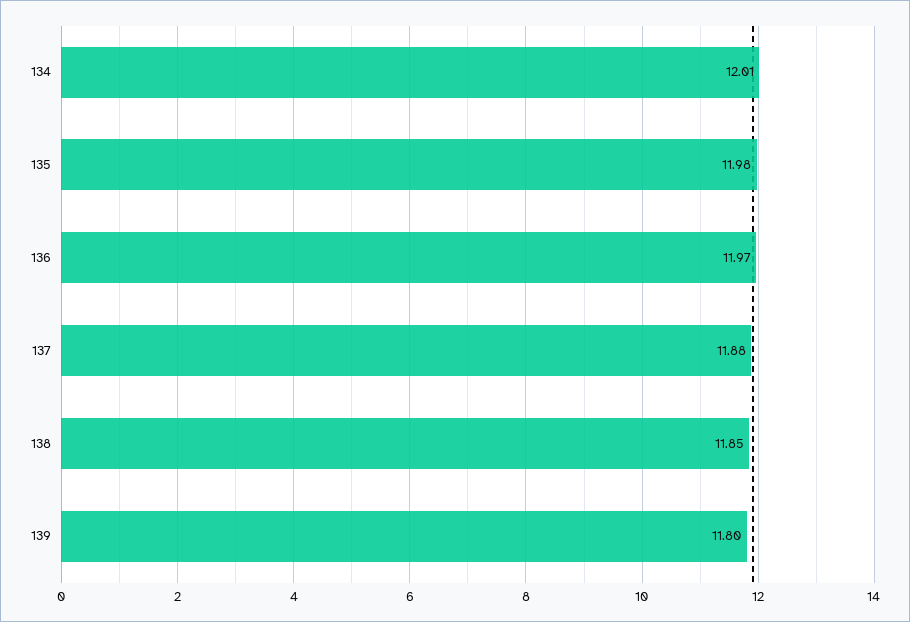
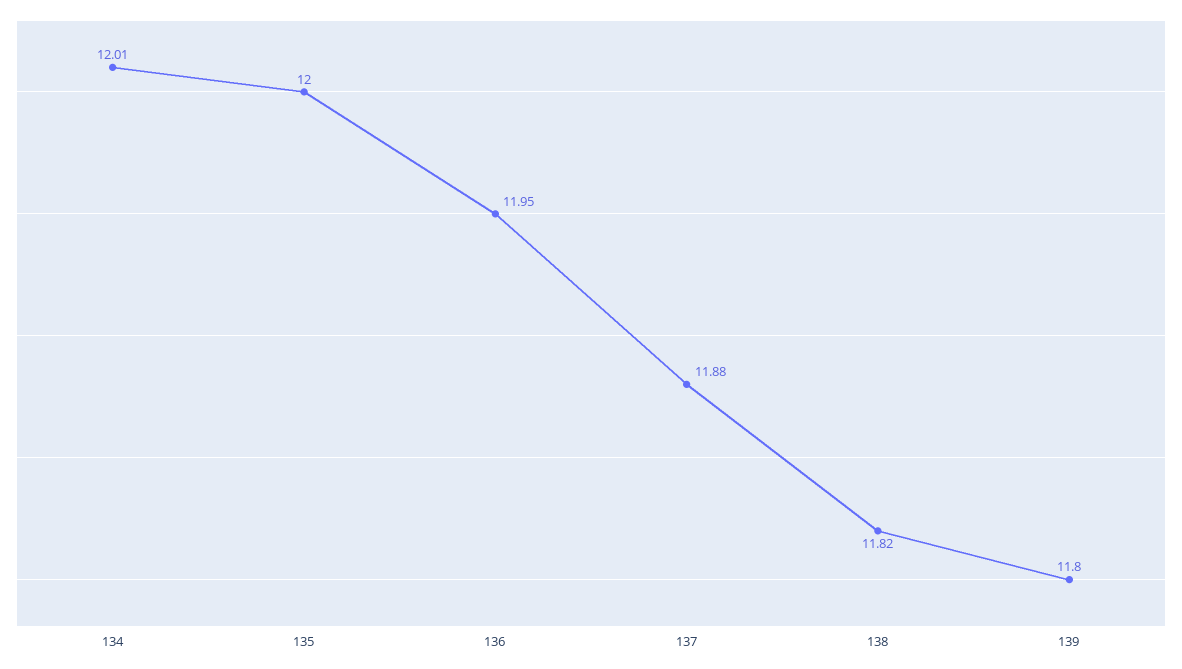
  {
    "134": 12.01,
-   "135": 11.98,
+   "135": 12,
-   "136": 11.97,
+   "136": 11.95,
    "137": 11.88,
-   "138": 11.85,
+   "138": 11.82,
    "139": 11.8
  }

